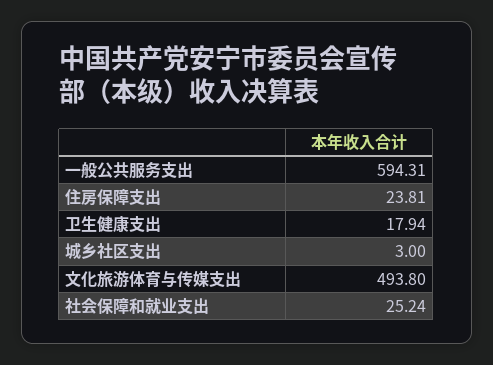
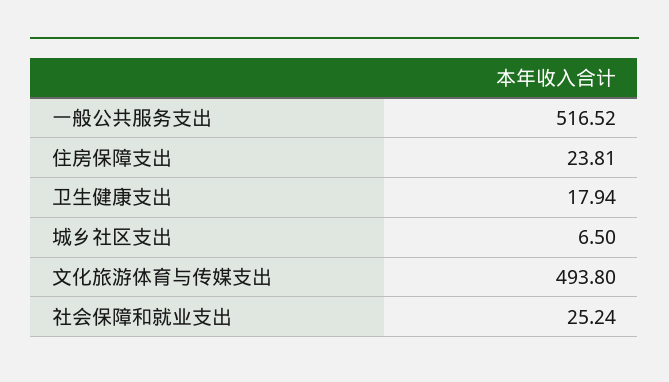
  {
-   "一般公共服务支出": 594.31,
+   "一般公共服务支出": 516.52,
    "住房保障支出": 23.81,
    "卫生健康支出": 17.94,
-   "城乡社区支出": 3,
+   "城乡社区支出": 6.5,
    "文化旅游体育与传媒支出": 493.8,
    "社会保障和就业支出": 25.24
  }

